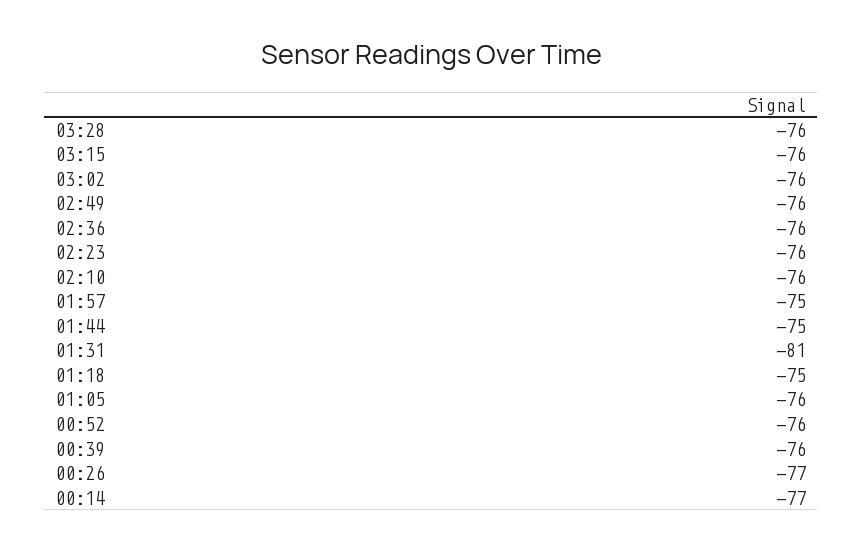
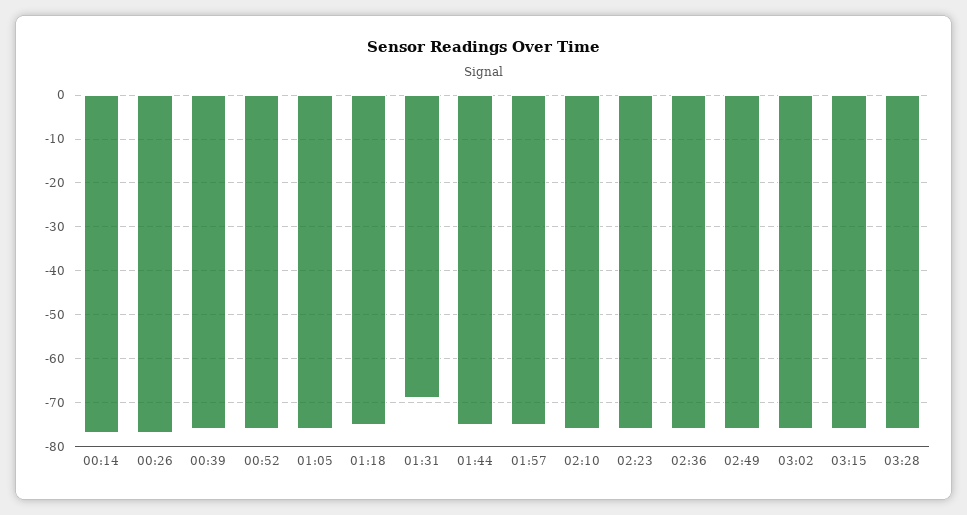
  {
    "03:28": -76,
    "03:15": -76,
    "03:02": -76,
    "02:49": -76,
    "02:36": -76,
    "02:23": -76,
    "02:10": -76,
    "01:57": -75,
    "01:44": -75,
-   "01:31": -81,
+   "01:31": -70,
    "01:18": -75,
    "01:05": -76,
    "00:52": -76,
    "00:39": -76,
    "00:26": -77,
    "00:14": -77
  }

